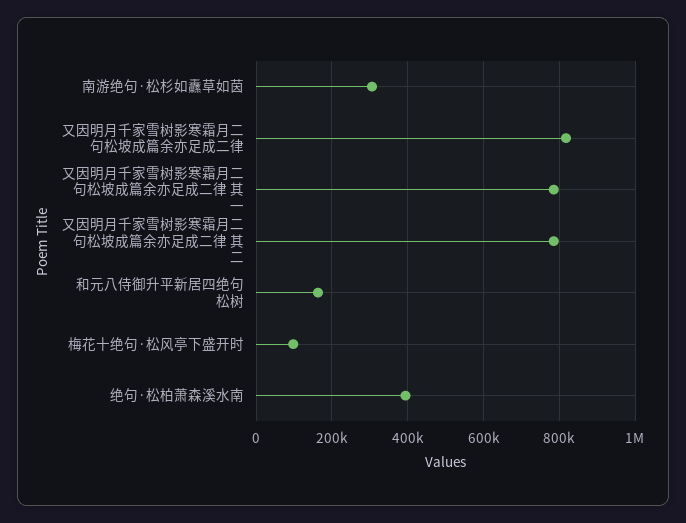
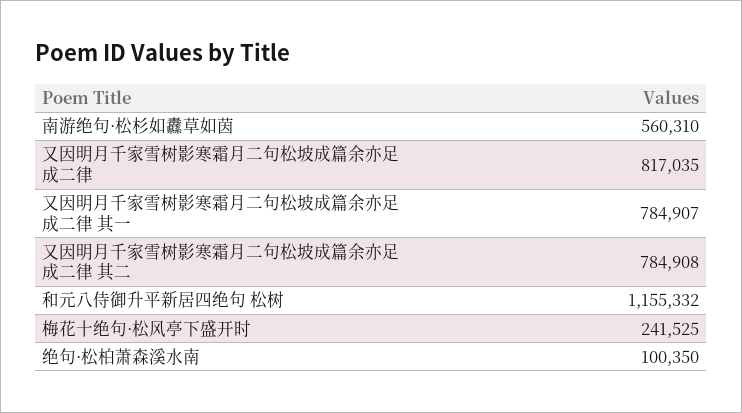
  {
-   "南游绝句·松杉如纛草如茵": 300000,
+   "南游绝句·松杉如纛草如茵": 560310,
    "又因明月千家雪树影寒霜月二句松坡成篇余亦足成二律": 817035,
    "又因明月千家雪树影寒霜月二句松坡成篇余亦足成二律 其一": 784907,
    "又因明月千家雪树影寒霜月二句松坡成篇余亦足成二律 其二": 784908,
-   "和元八侍御升平新居四绝句 松树": 160000,
+   "和元八侍御升平新居四绝句 松树": 1155332,
-   "梅花十绝句·松风亭下盛开时": 100000,
+   "梅花十绝句·松风亭下盛开时": 241525,
-   "绝句·松柏萧森溪水南": 400000
+   "绝句·松柏萧森溪水南": 100350
  }

